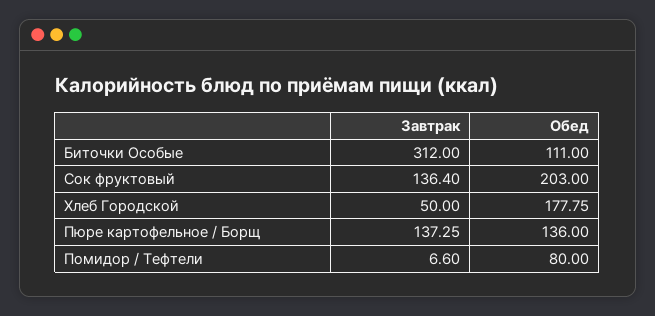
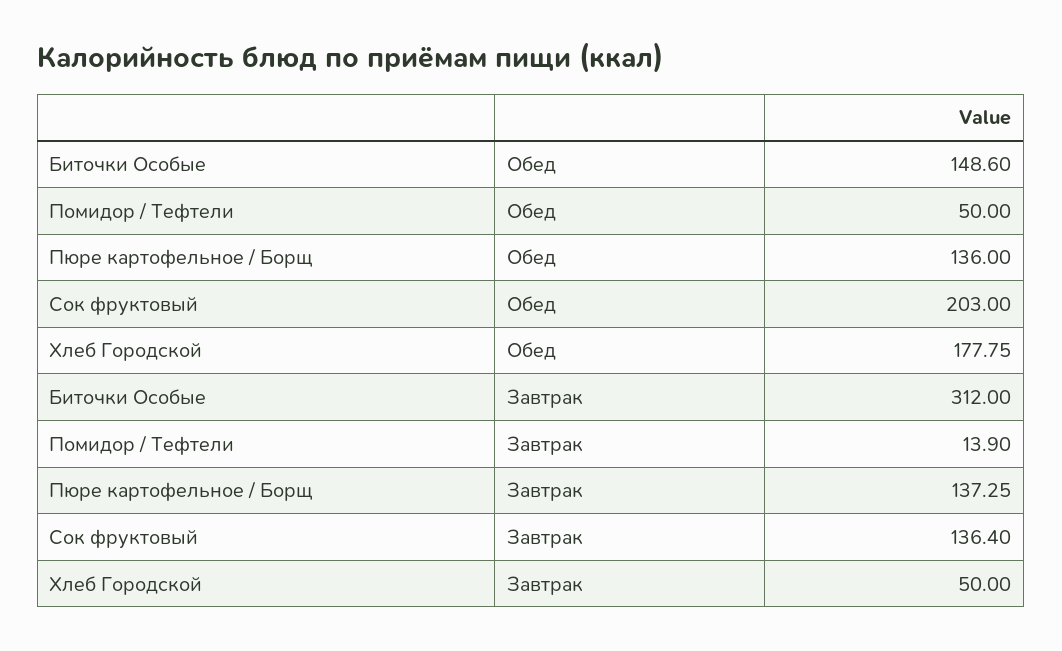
  {
    "Завтрак": {
      "Биточки Особые": 312,
      "Сок фруктовый": 136.4,
      "Хлеб Городской": 50,
      "Пюре картофельное / Борщ": 137.25,
-     "Помидор / Тефтели": 6.6
+     "Помидор / Тефтели": 13.9
    },
    "Обед": {
-     "Биточки Особые": 111,
+     "Биточки Особые": 148.6,
      "Сок фруктовый": 203,
      "Хлеб Городской": 177.75,
      "Пюре картофельное / Борщ": 136,
-     "Помидор / Тефтели": 80
+     "Помидор / Тефтели": 50
    }
  }

